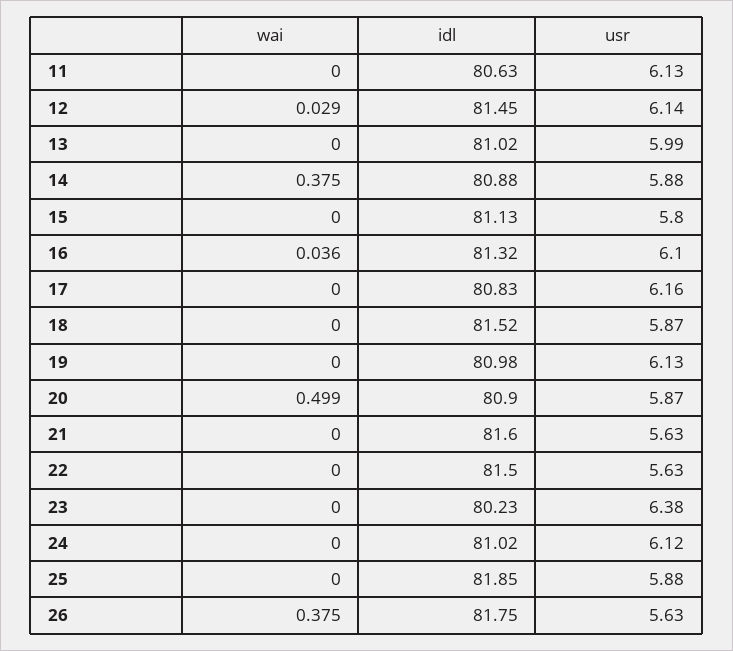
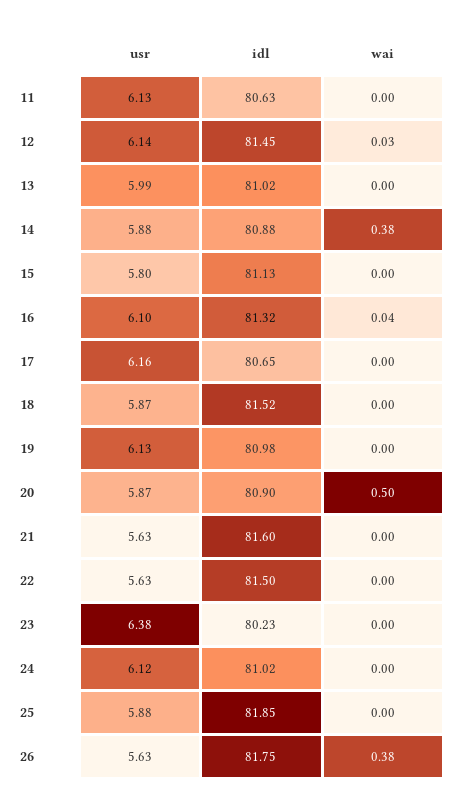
  {
    "wai": {
      "11": 0,
      "12": 0.029,
      "13": 0,
      "14": 0.375,
      "15": 0,
      "16": 0.036,
      "17": 0,
      "18": 0,
      "19": 0,
      "20": 0.499,
      "21": 0,
      "22": 0,
      "23": 0,
      "24": 0,
      "25": 0,
      "26": 0.375
    },
    "idl": {
      "11": 80.63,
      "12": 81.45,
      "13": 81.02,
      "14": 80.88,
      "15": 81.13,
      "16": 81.32,
-     "17": 80.83,
+     "17": 80.65,
      "18": 81.52,
      "19": 80.98,
      "20": 80.9,
      "21": 81.6,
      "22": 81.5,
      "23": 80.23,
      "24": 81.02,
      "25": 81.85,
      "26": 81.75
    },
    "usr": {
      "11": 6.13,
      "12": 6.14,
      "13": 5.99,
      "14": 5.88,
      "15": 5.8,
      "16": 6.1,
      "17": 6.16,
      "18": 5.87,
      "19": 6.13,
      "20": 5.87,
      "21": 5.63,
      "22": 5.63,
      "23": 6.38,
      "24": 6.12,
      "25": 5.88,
      "26": 5.63
    }
  }

